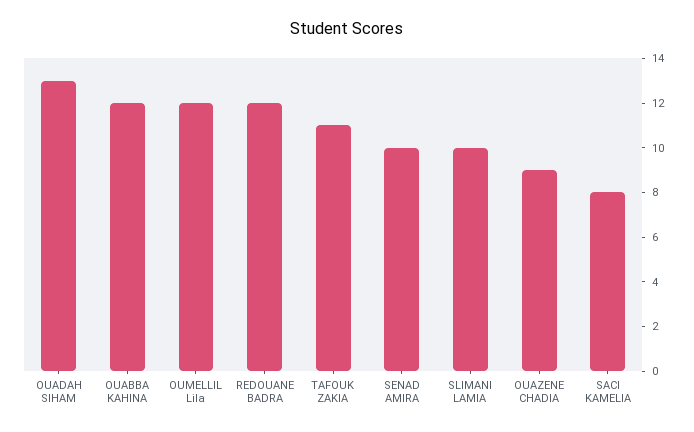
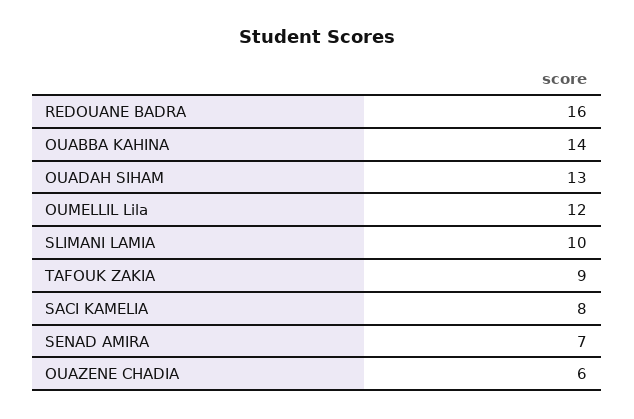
  {
    "OUADAH SIHAM": 13,
-   "OUABBA KAHINA": 12,
+   "OUABBA KAHINA": 14,
    "OUMELLIL Lila": 12,
-   "REDOUANE BADRA": 12,
+   "REDOUANE BADRA": 16,
-   "TAFOUK ZAKIA": 11,
+   "TAFOUK ZAKIA": 9,
-   "SENAD AMIRA": 10,
+   "SENAD AMIRA": 7,
    "SLIMANI LAMIA": 10,
-   "OUAZENE CHADIA": 9,
+   "OUAZENE CHADIA": 6,
    "SACI KAMELIA": 8
  }

